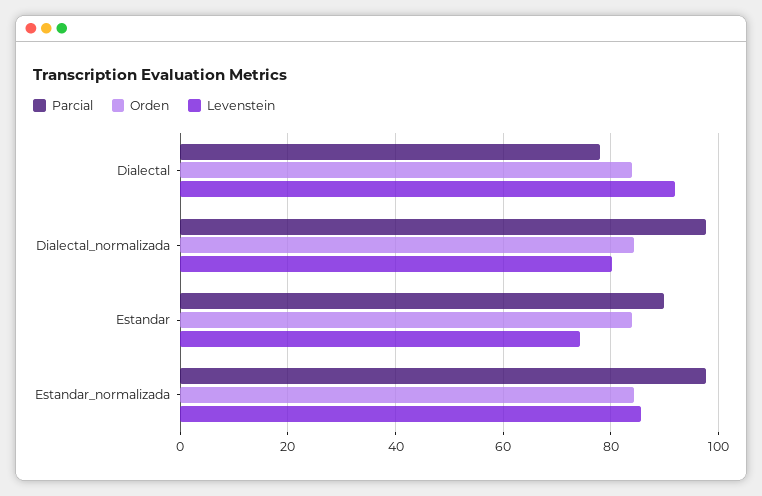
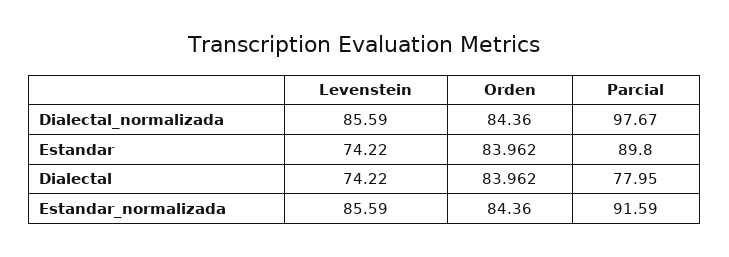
  {
    "Parcial": {
      "Dialectal": 77.95,
      "Dialectal_normalizada": 97.67,
      "Estandar": 89.8,
-     "Estandar_normalizada": 98
+     "Estandar_normalizada": 91.59
    },
    "Orden": {
      "Dialectal": 83.962,
      "Dialectal_normalizada": 84.36,
      "Estandar": 83.962,
      "Estandar_normalizada": 84.36
    },
    "Levenstein": {
-     "Dialectal": 92,
+     "Dialectal": 74.22,
-     "Dialectal_normalizada": 80,
+     "Dialectal_normalizada": 85.59,
      "Estandar": 74.22,
      "Estandar_normalizada": 85.59
    }
  }

